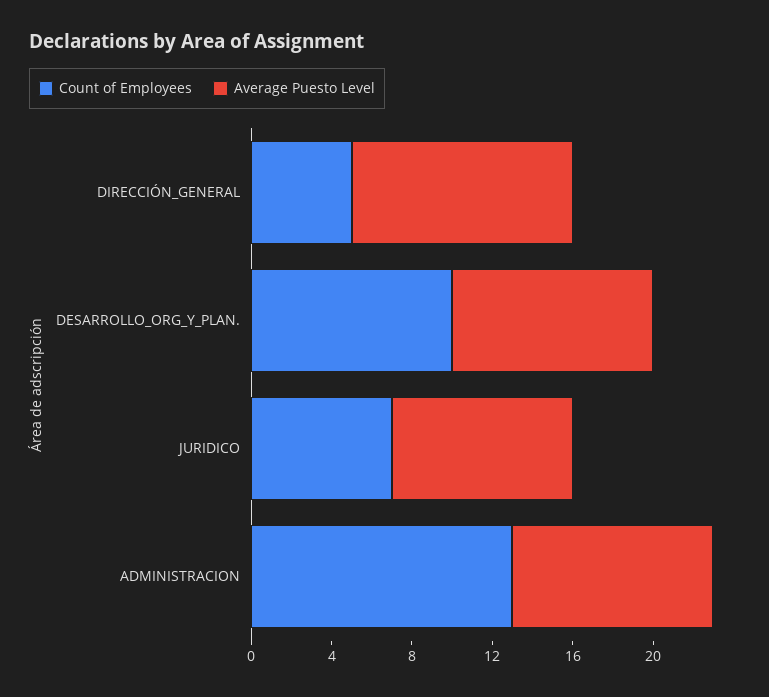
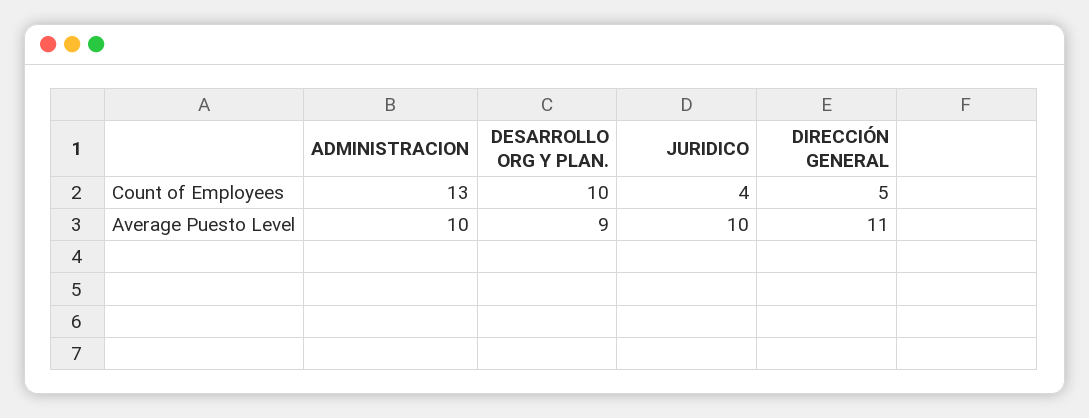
  {
    "Count of Employees": {
      "DIRECCIÓN_GENERAL": 5,
      "DESARROLLO_ORG_Y_PLAN.": 10,
-     "JURIDICO": 7,
+     "JURIDICO": 4,
      "ADMINISTRACION": 13
    },
    "Average Puesto Level": {
      "DIRECCIÓN_GENERAL": 11,
-     "DESARROLLO_ORG_Y_PLAN.": 10,
+     "DESARROLLO_ORG_Y_PLAN.": 9,
-     "JURIDICO": 9,
+     "JURIDICO": 10,
      "ADMINISTRACION": 10
    }
  }

